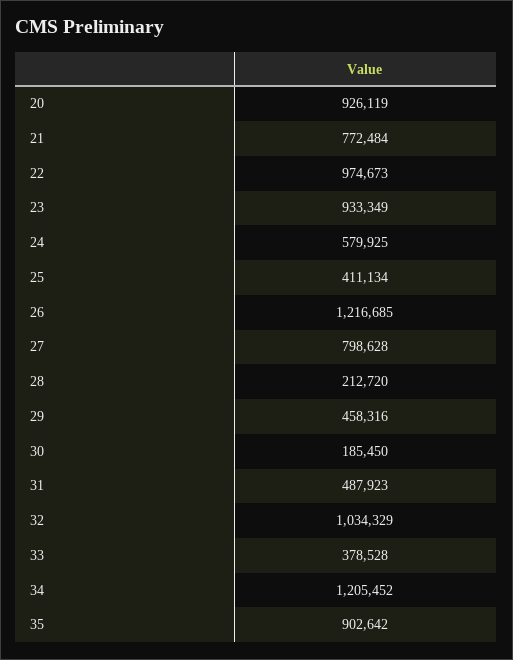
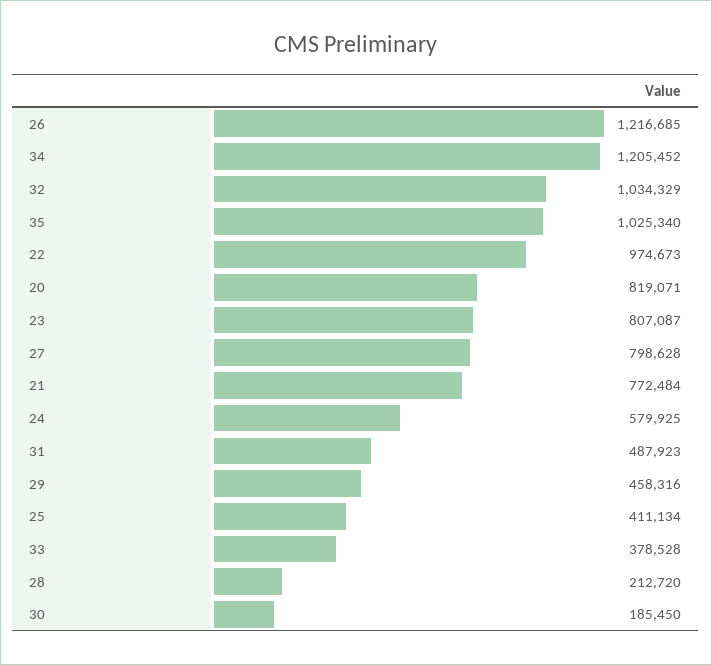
  {
-   "20": 926119,
+   "20": 819071,
    "21": 772484,
    "22": 974673,
-   "23": 933349,
+   "23": 807087,
    "24": 579925,
    "25": 411134,
    "26": 1216685,
    "27": 798628,
    "28": 212720,
    "29": 458316,
    "30": 185450,
    "31": 487923,
    "32": 1034329,
    "33": 378528,
    "34": 1205452,
-   "35": 902642
+   "35": 1025340
  }

